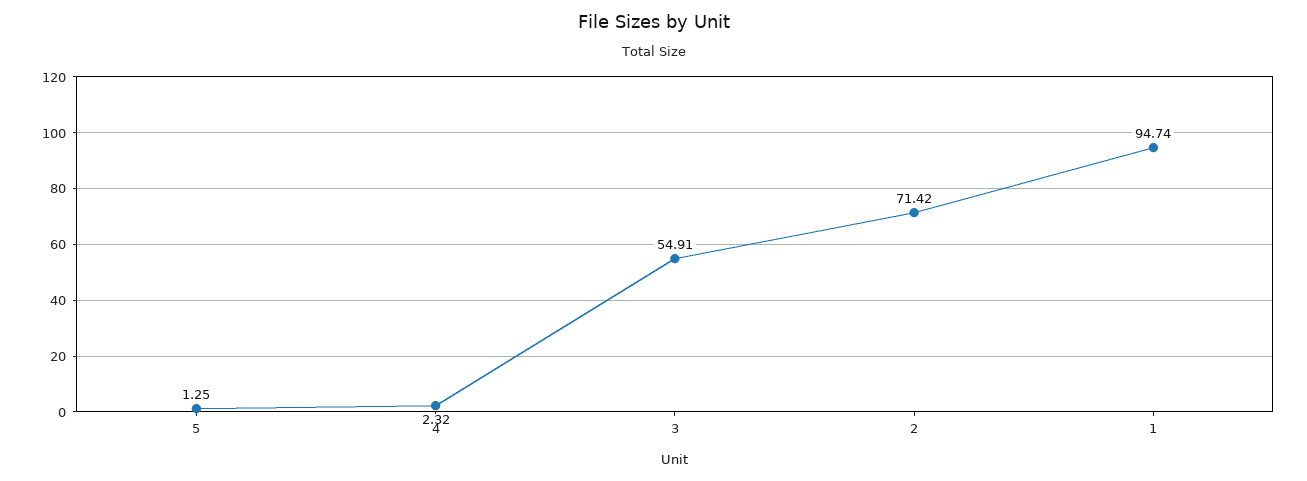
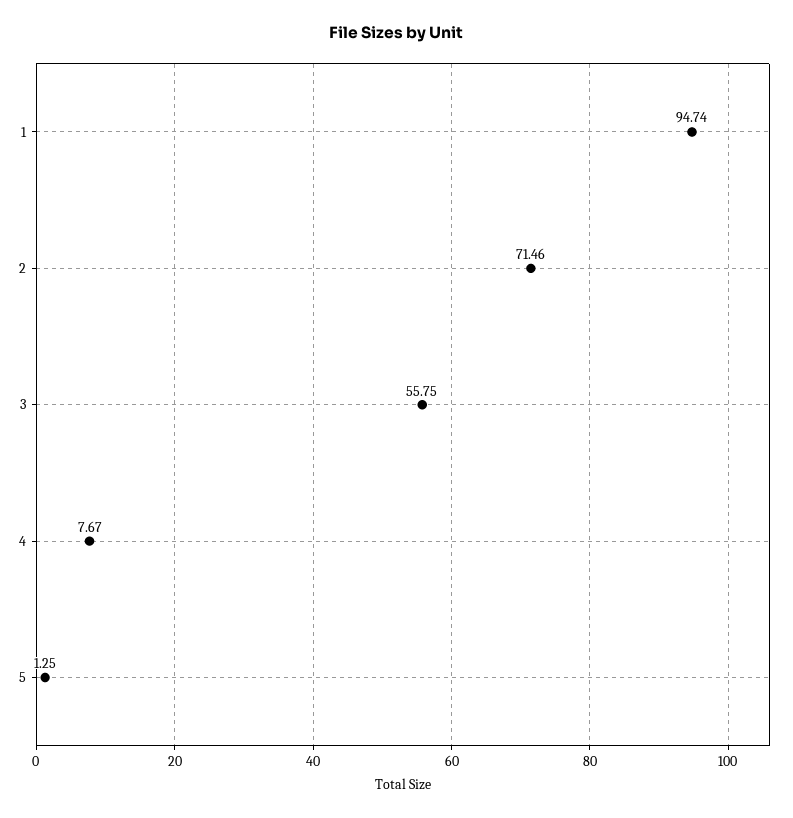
  {
    "5": 1.25,
-   "4": 2.32,
+   "4": 7.67,
-   "3": 54.91,
+   "3": 55.75,
-   "2": 71.42,
+   "2": 71.46,
    "1": 94.74
  }

